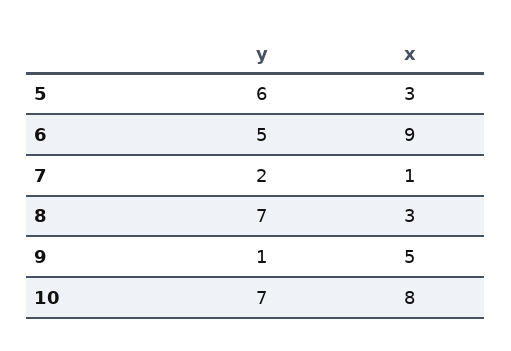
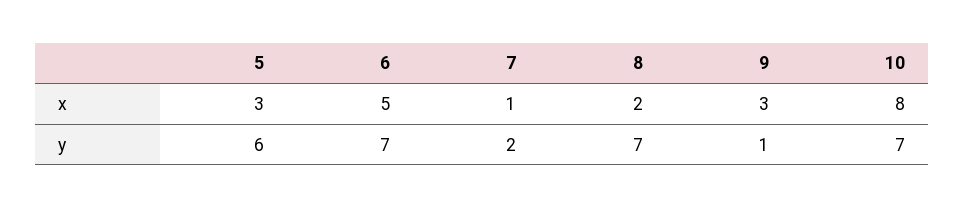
  {
    "y": {
      "5": 6,
-     "6": 5,
+     "6": 7,
      "7": 2,
      "8": 7,
      "9": 1,
      "10": 7
    },
    "x": {
      "5": 3,
-     "6": 9,
+     "6": 5,
      "7": 1,
-     "8": 3,
+     "8": 2,
-     "9": 5,
+     "9": 3,
      "10": 8
    }
  }

